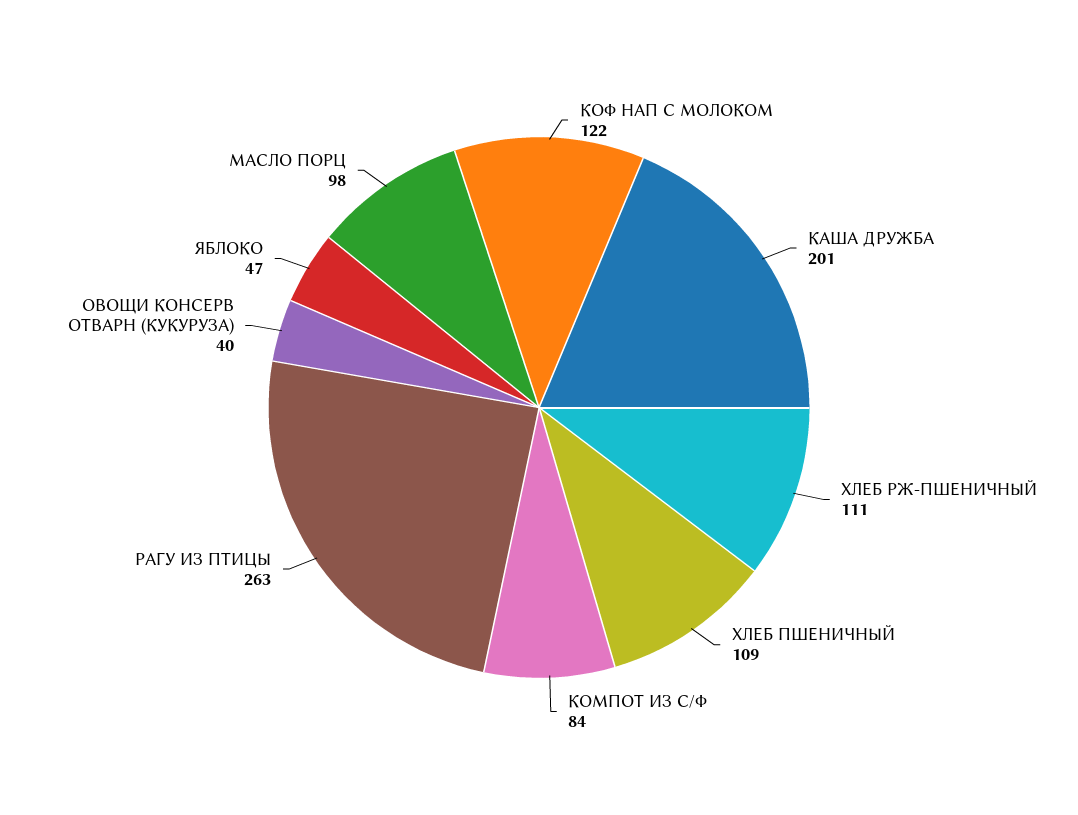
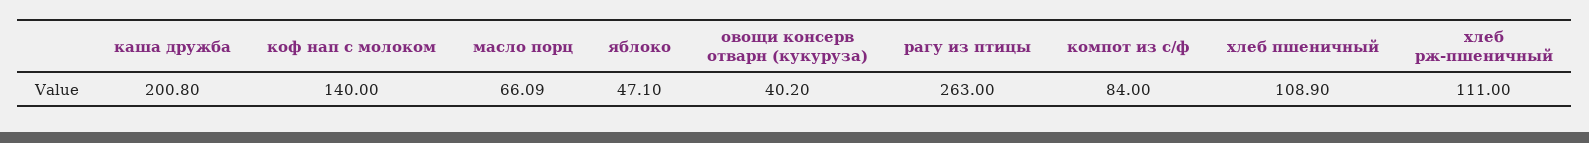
  {
-   "КОФ НАП С МОЛОКОМ": 122,
+   "КОФ НАП С МОЛОКОМ": 140,
    "КАША ДРУЖБА": 200.8,
    "ХЛЕБ РЖ-ПШЕНИЧНЫЙ": 111,
    "ХЛЕБ ПШЕНИЧНЫЙ": 108.9,
    "КОМПОТ ИЗ С/Ф": 84,
    "РАГУ ИЗ ПТИЦЫ": 263,
    "ОВОЩИ КОНСЕРВ ОТВАРН (КУКУРУЗА)": 40.2,
    "ЯБЛОКО": 47.1,
-   "МАСЛО ПОРЦ": 98
+   "МАСЛО ПОРЦ": 66.09
  }

